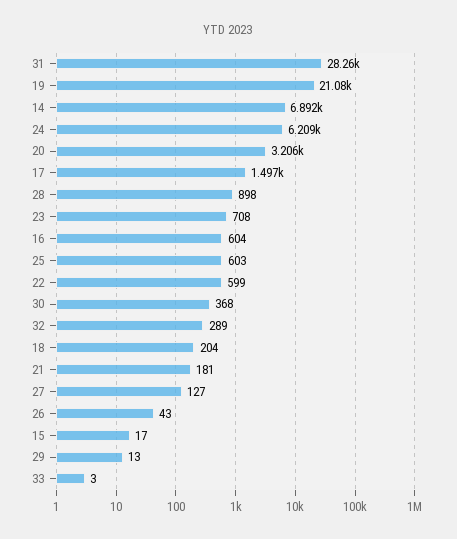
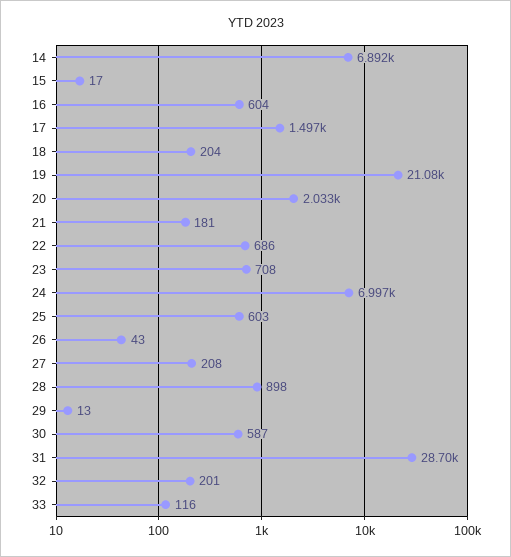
  {
-   "31": 28260,
+   "31": 28700,
    "19": 21080,
    "14": 6892,
-   "24": 6209,
+   "24": 6997,
-   "20": 3206,
+   "20": 2033,
    "17": 1497,
    "28": 898,
    "23": 708,
    "16": 604,
    "25": 603,
-   "22": 599,
+   "22": 686,
-   "30": 368,
+   "30": 587,
-   "32": 289,
+   "32": 201,
    "18": 204,
    "21": 181,
-   "27": 127,
+   "27": 208,
    "26": 43,
    "15": 17,
    "29": 13,
-   "33": 3
+   "33": 116
  }

